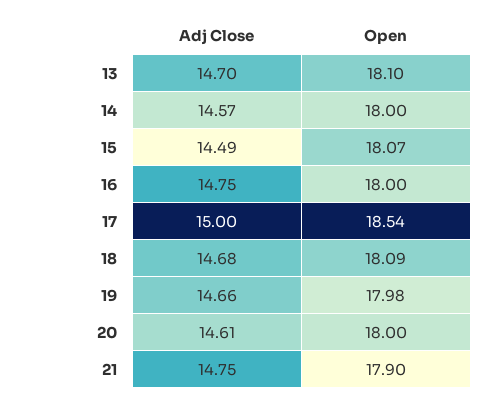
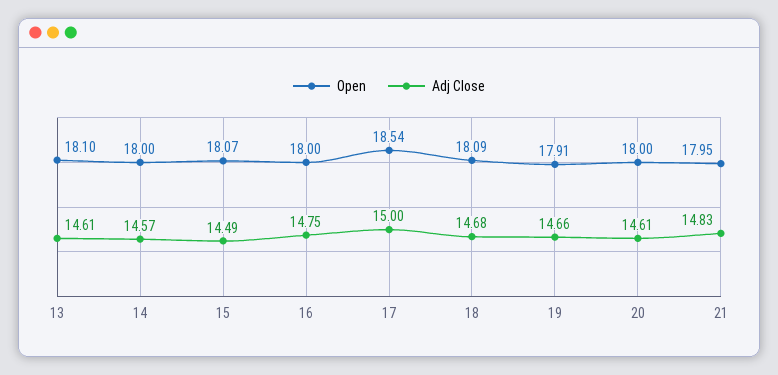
  {
    "Adj Close": {
-     "13": 14.7,
+     "13": 14.61,
      "14": 14.57,
      "15": 14.49,
      "16": 14.75,
      "17": 15,
      "18": 14.68,
      "19": 14.66,
      "20": 14.61,
-     "21": 14.75
+     "21": 14.83
    },
    "Open": {
      "13": 18.1,
      "14": 18,
      "15": 18.07,
      "16": 18,
      "17": 18.54,
      "18": 18.09,
-     "19": 17.98,
+     "19": 17.91,
      "20": 18,
-     "21": 17.9
+     "21": 17.95
    }
  }

